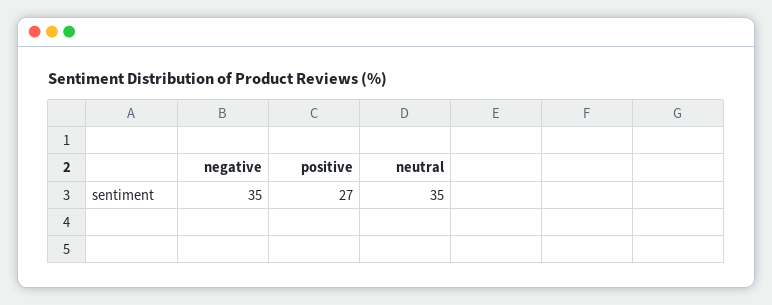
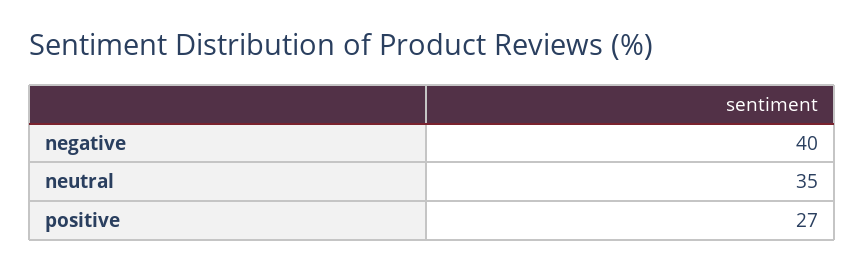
  {
-   "negative": 35,
+   "negative": 40,
    "positive": 27,
    "neutral": 35
  }

